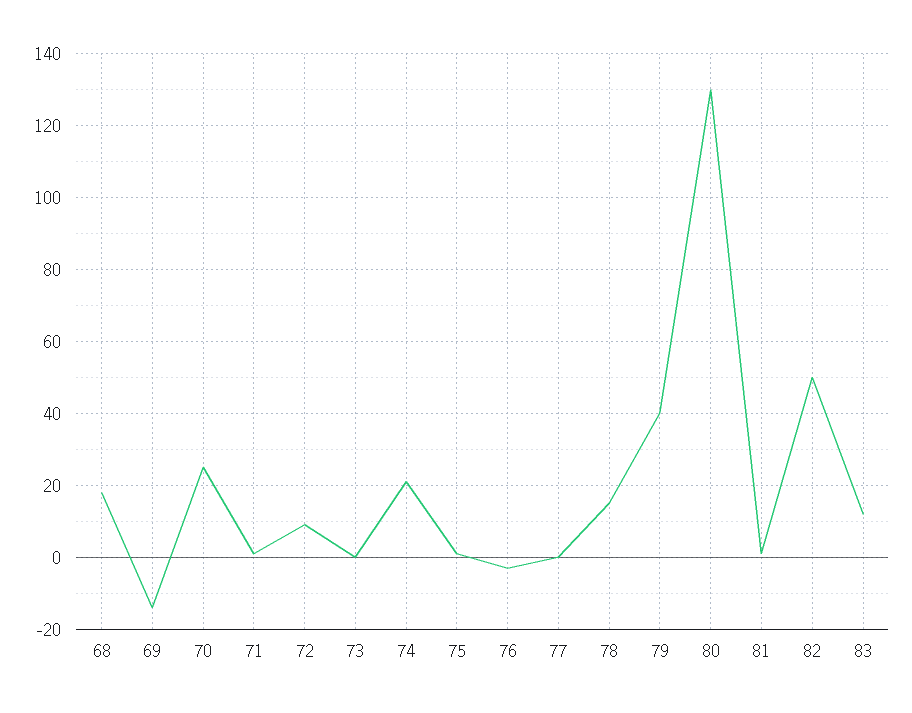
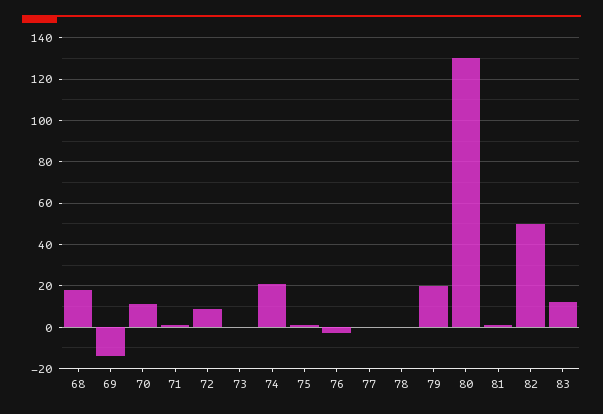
  {
    "68": 20,
    "69": -15,
-   "70": 25,
+   "70": 10,
    "71": 0,
    "72": 10,
    "73": 0,
    "74": 20,
    "75": 0,
    "76": -5,
    "77": 0,
-   "78": 15,
+   "78": 0,
-   "79": 40,
+   "79": 20,
    "80": 130,
    "81": 0,
    "82": 50,
    "83": 10
  }

